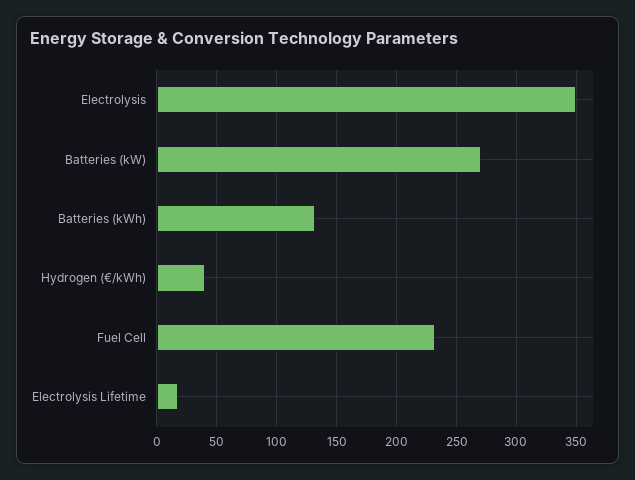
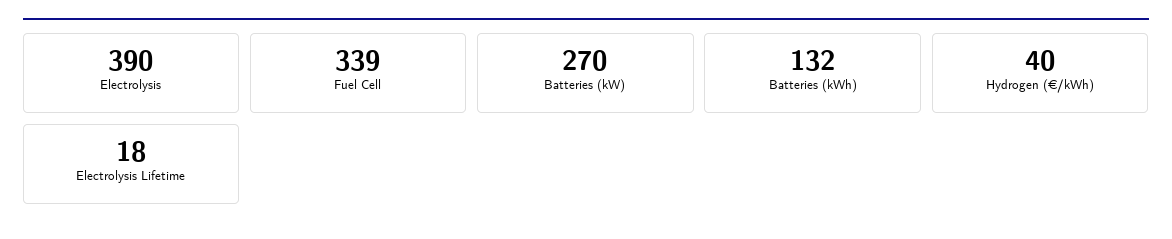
  {
-   "Electrolysis": 350,
+   "Electrolysis": 390,
    "Batteries (kW)": 270,
    "Batteries (kWh)": 132,
    "Hydrogen (€/kWh)": 40,
-   "Fuel Cell": 230,
+   "Fuel Cell": 339,
    "Electrolysis Lifetime": 18
  }

